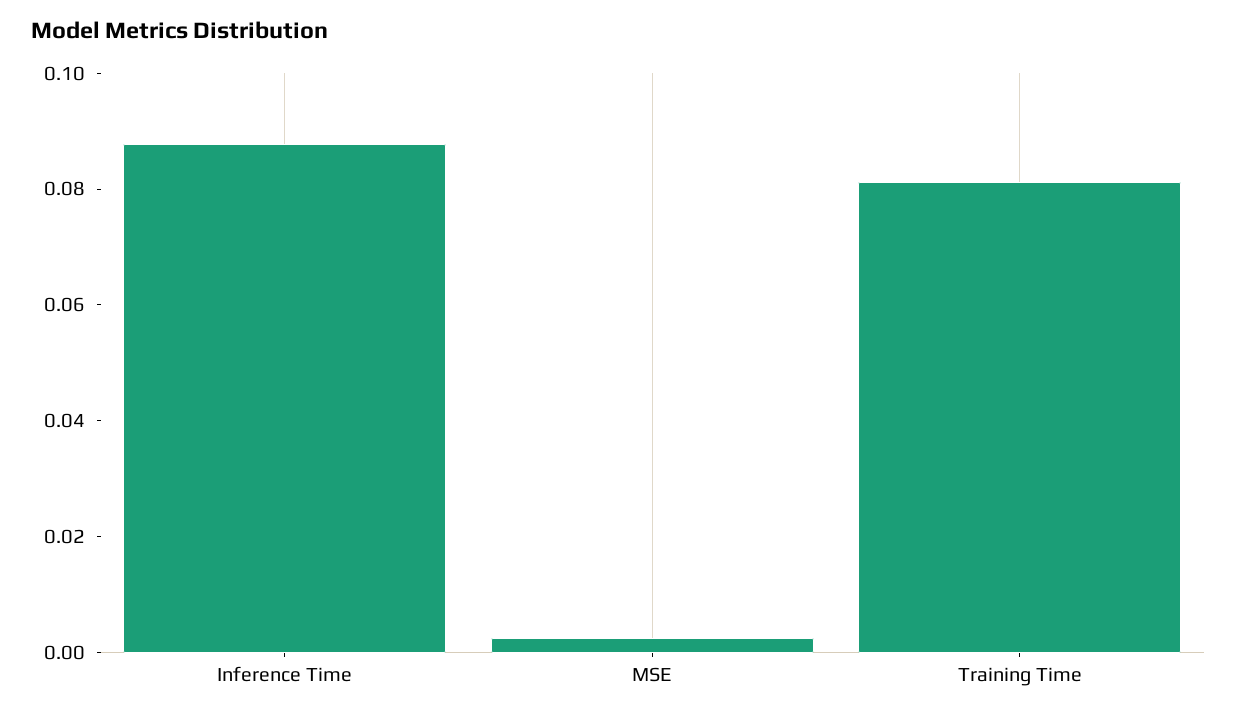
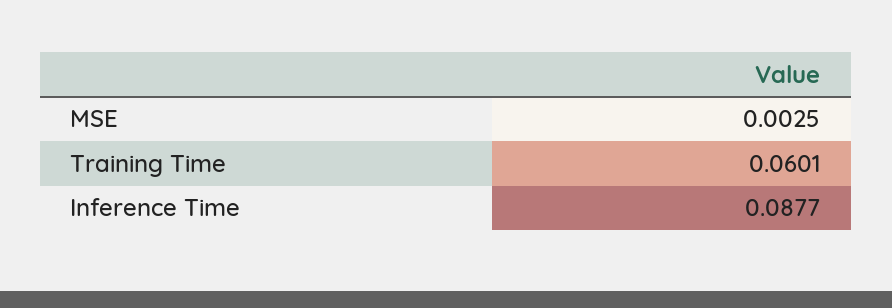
  {
    "Inference Time": 0.0877,
    "MSE": 0.0025,
-   "Training Time": 0.08
+   "Training Time": 0.0601
  }

